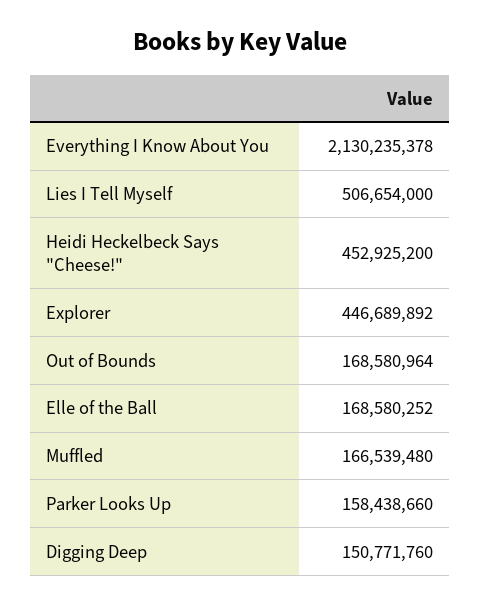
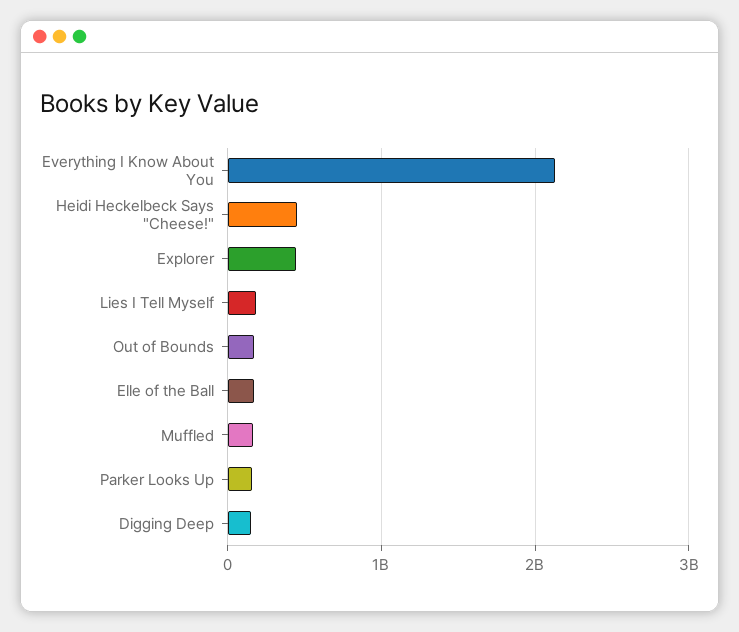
  {
    "Everything I Know About You": 2130235378,
-   "Lies I Tell Myself": 506654000,
+   "Lies I Tell Myself": 200000000,
    "Heidi Heckelbeck Says \"Cheese!\"": 452925200,
    "Explorer": 446689892,
    "Out of Bounds": 168580964,
    "Elle of the Ball": 168580252,
    "Muffled": 166539480,
    "Parker Looks Up": 158438660,
    "Digging Deep": 150771760
  }

